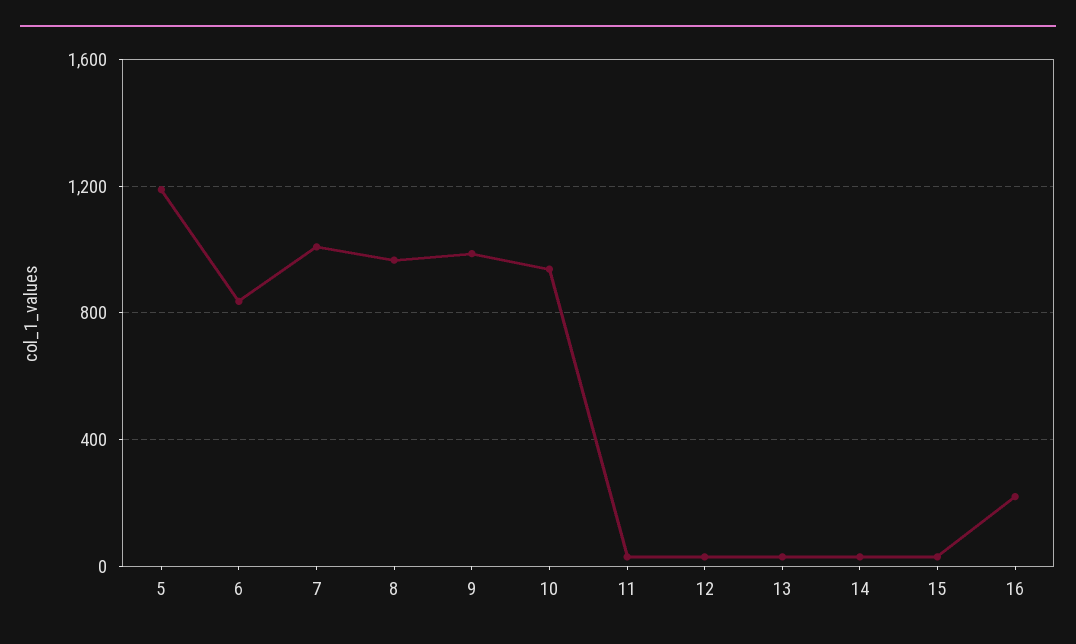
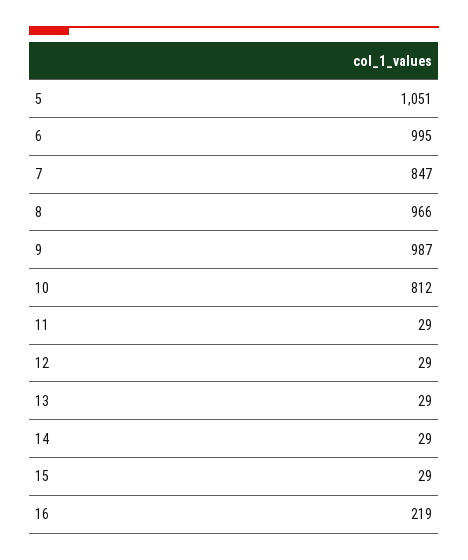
  {
-   "5": 1200,
+   "5": 1051,
-   "6": 850,
+   "6": 995,
-   "7": 1000,
+   "7": 847,
    "8": 966,
    "9": 987,
-   "10": 950,
+   "10": 812,
    "11": 29,
    "12": 29,
    "13": 29,
    "14": 29,
    "15": 29,
    "16": 219
  }

